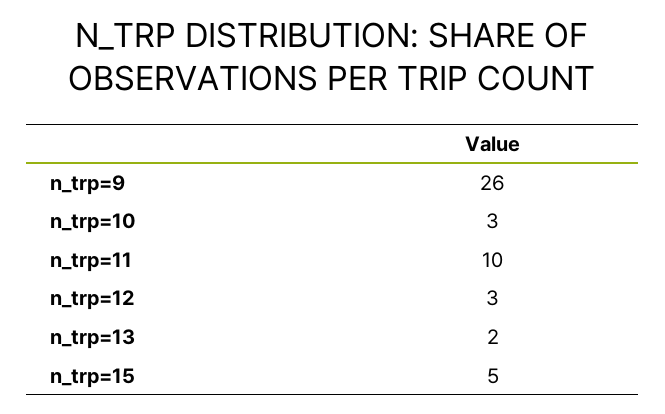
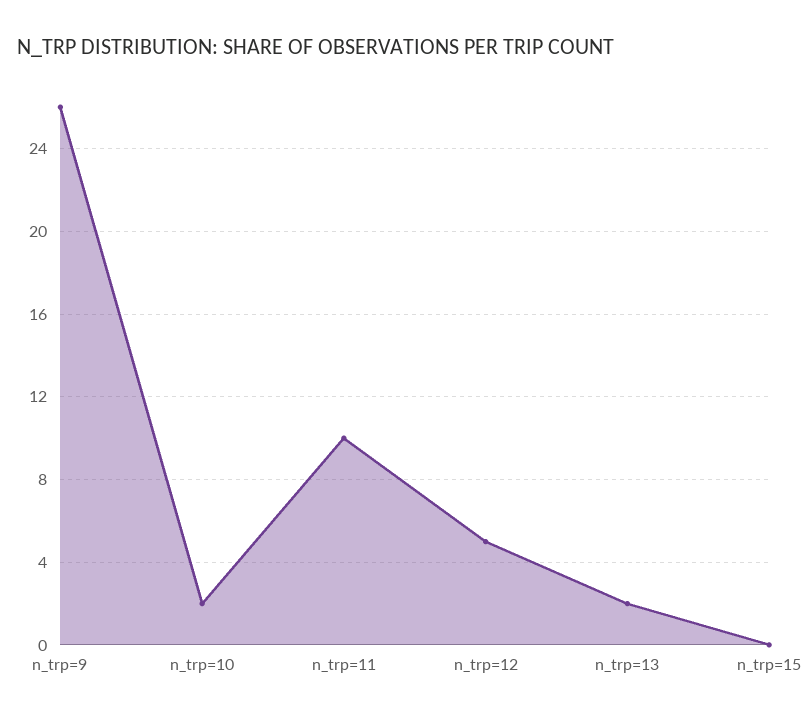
  {
    "n_trp=9": 26,
-   "n_trp=10": 3,
+   "n_trp=10": 2,
    "n_trp=11": 10,
-   "n_trp=12": 3,
+   "n_trp=12": 5,
    "n_trp=13": 2,
-   "n_trp=15": 5
+   "n_trp=15": 0
  }

